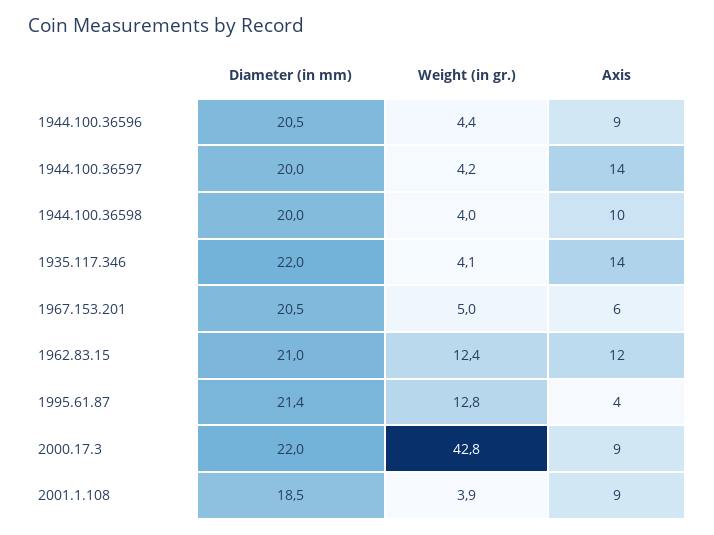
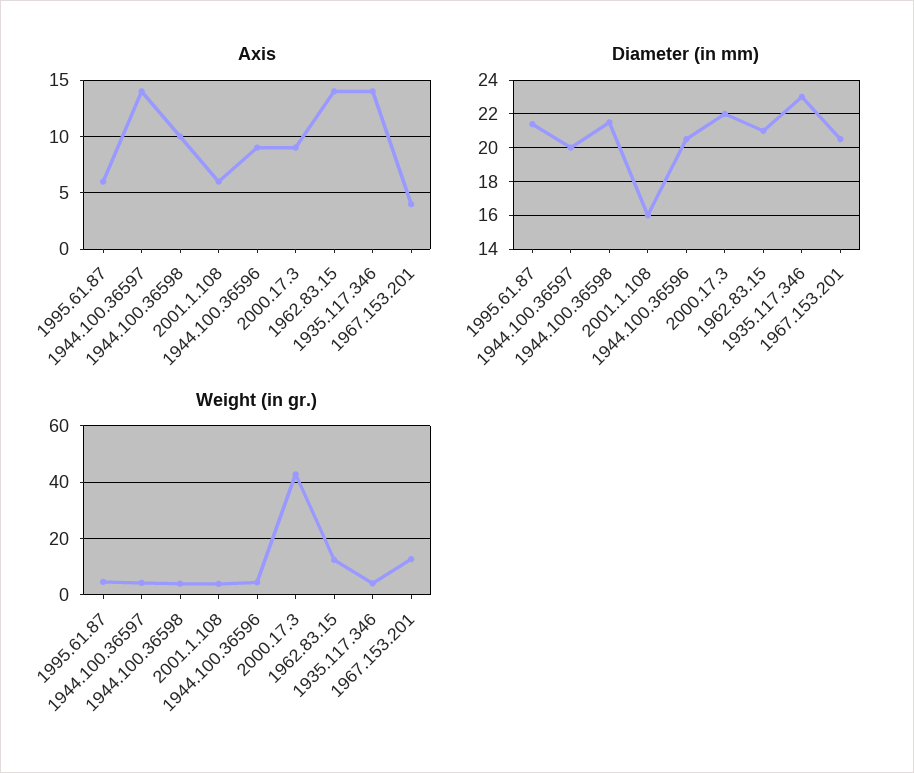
  {
    "Diameter (in mm)": {
      "1944.100.36596": 20.5,
      "1944.100.36597": 20,
-     "1944.100.36598": 20,
+     "1944.100.36598": 21.5,
-     "1935.117.346": 22,
+     "1935.117.346": 23,
      "1967.153.201": 20.5,
      "1962.83.15": 21,
      "1995.61.87": 21.4,
      "2000.17.3": 22,
-     "2001.1.108": 18.5
+     "2001.1.108": 16
    },
    "Weight (in gr.)": {
      "1944.100.36596": 4.4,
      "1944.100.36597": 4.2,
      "1944.100.36598": 4,
      "1935.117.346": 4.1,
-     "1967.153.201": 5,
+     "1967.153.201": 12.5,
      "1962.83.15": 12.4,
-     "1995.61.87": 12.8,
+     "1995.61.87": 5,
      "2000.17.3": 42.8,
      "2001.1.108": 3.9
    },
    "Axis": {
      "1944.100.36596": 9,
      "1944.100.36597": 14,
      "1944.100.36598": 10,
      "1935.117.346": 14,
-     "1967.153.201": 6,
+     "1967.153.201": 4,
-     "1962.83.15": 12,
+     "1962.83.15": 14,
-     "1995.61.87": 4,
+     "1995.61.87": 6,
      "2000.17.3": 9,
-     "2001.1.108": 9
+     "2001.1.108": 6
    }
  }

